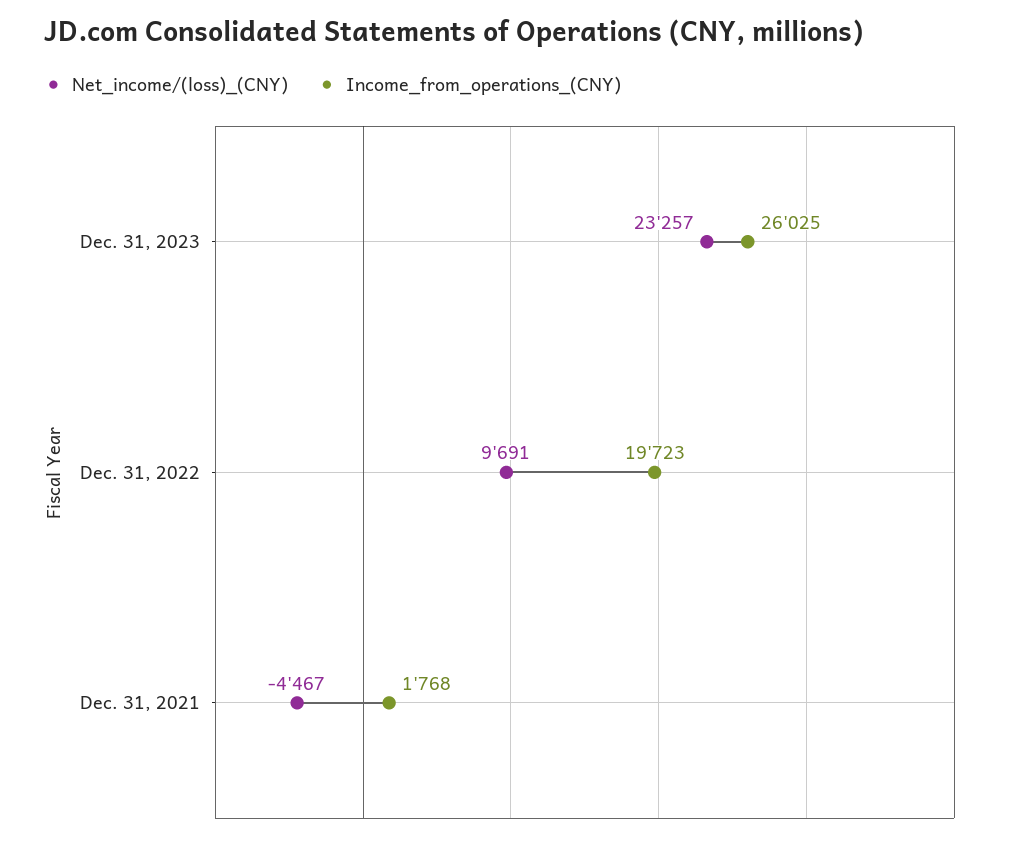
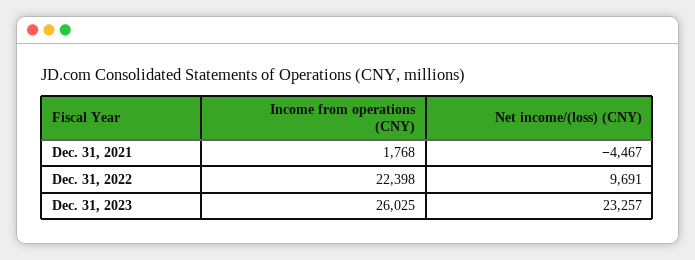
  {
    "Net_income/(loss)_(CNY)": {
      "Dec. 31, 2023": 23257,
      "Dec. 31, 2022": 9691,
      "Dec. 31, 2021": -4467
    },
    "Income_from_operations_(CNY)": {
      "Dec. 31, 2023": 26025,
-     "Dec. 31, 2022": 19723,
+     "Dec. 31, 2022": 22398,
      "Dec. 31, 2021": 1768
    }
  }

